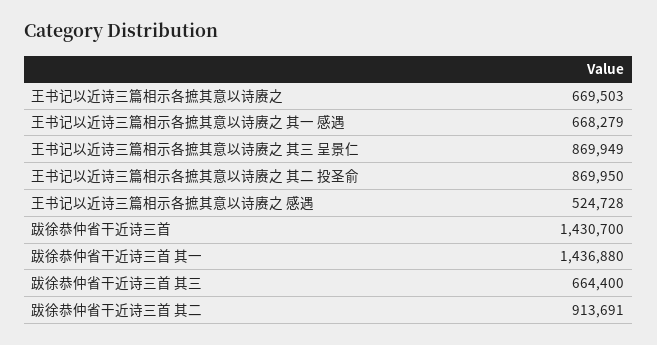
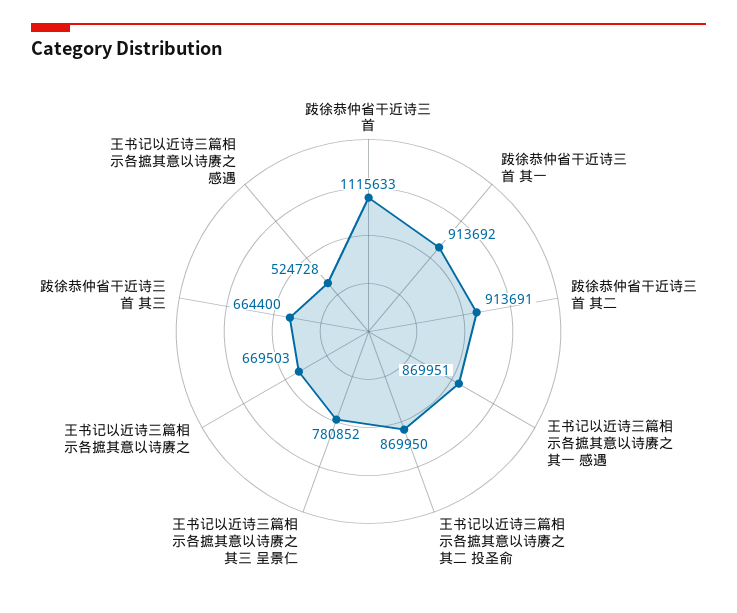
  {
    "王书记以近诗三篇相示各摭其意以诗赓之": 669503,
-   "王书记以近诗三篇相示各摭其意以诗赓之 其一 感遇": 668279,
+   "王书记以近诗三篇相示各摭其意以诗赓之 其一 感遇": 869951,
-   "王书记以近诗三篇相示各摭其意以诗赓之 其三 呈景仁": 869949,
+   "王书记以近诗三篇相示各摭其意以诗赓之 其三 呈景仁": 780852,
    "王书记以近诗三篇相示各摭其意以诗赓之 其二 投圣俞": 869950,
    "王书记以近诗三篇相示各摭其意以诗赓之 感遇": 524728,
-   "跋徐恭仲省干近诗三首": 1430700,
+   "跋徐恭仲省干近诗三首": 1115633,
-   "跋徐恭仲省干近诗三首 其一": 1436880,
+   "跋徐恭仲省干近诗三首 其一": 913692,
    "跋徐恭仲省干近诗三首 其三": 664400,
    "跋徐恭仲省干近诗三首 其二": 913691
  }

